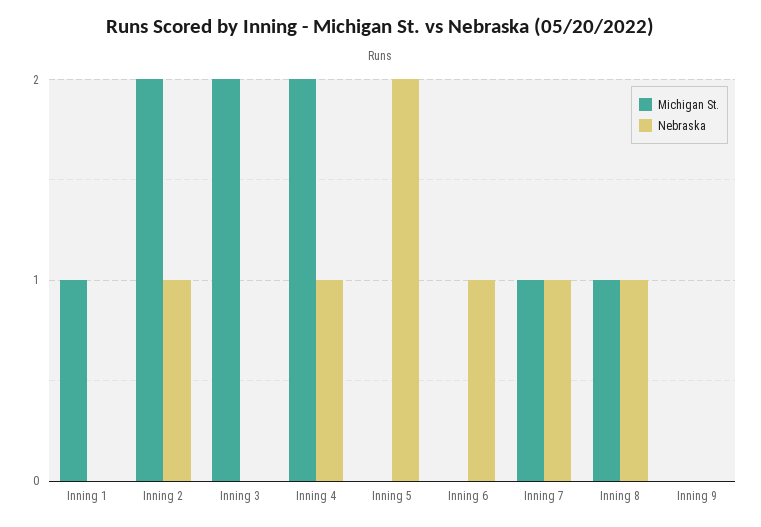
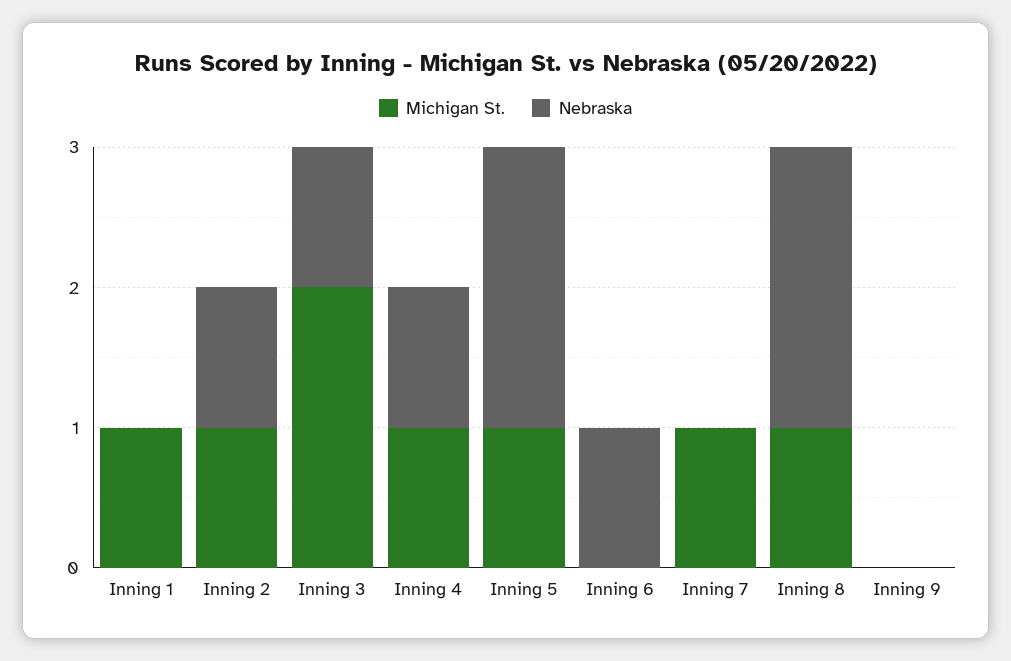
  {
    "Michigan St.": {
      "Inning 1": 1,
-     "Inning 2": 2,
+     "Inning 2": 1,
      "Inning 3": 2,
-     "Inning 4": 2,
+     "Inning 4": 1,
-     "Inning 5": 0,
+     "Inning 5": 1,
      "Inning 6": 0,
      "Inning 7": 1,
      "Inning 8": 1,
      "Inning 9": 0
    },
    "Nebraska": {
      "Inning 1": 0,
      "Inning 2": 1,
-     "Inning 3": 0,
+     "Inning 3": 1,
      "Inning 4": 1,
      "Inning 5": 2,
      "Inning 6": 1,
-     "Inning 7": 1,
+     "Inning 7": 0,
-     "Inning 8": 1,
+     "Inning 8": 2,
      "Inning 9": 0
    }
  }

